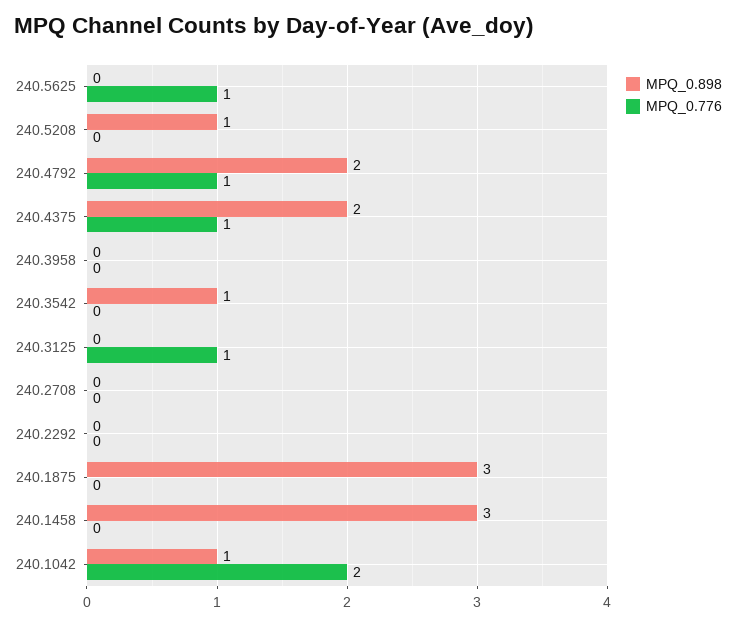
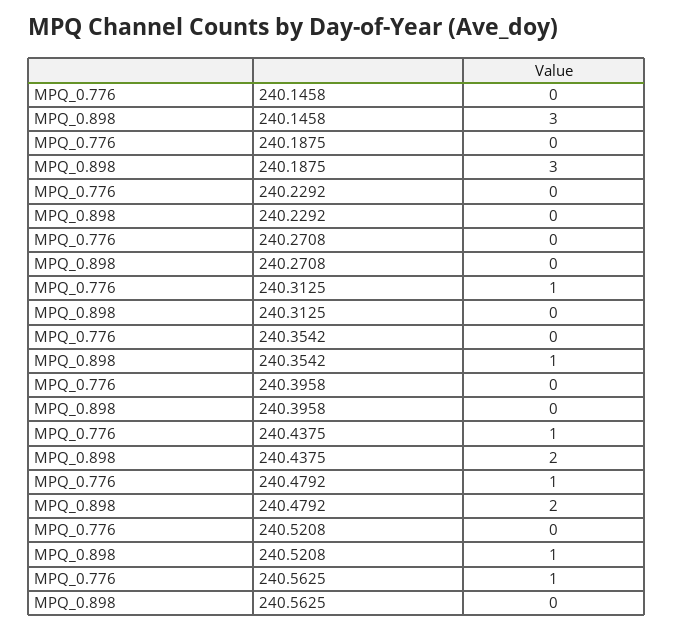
  {
    "MPQ_0.898": {
      "240.5625": 0,
      "240.5208": 1,
      "240.4792": 2,
      "240.4375": 2,
      "240.3958": 0,
      "240.3542": 1,
      "240.3125": 0,
      "240.2708": 0,
      "240.2292": 0,
      "240.1875": 3,
-     "240.1458": 3,
+     "240.1458": 3
-     "240.1042": 1
    },
    "MPQ_0.776": {
      "240.5625": 1,
      "240.5208": 0,
      "240.4792": 1,
      "240.4375": 1,
      "240.3958": 0,
      "240.3542": 0,
      "240.3125": 1,
      "240.2708": 0,
      "240.2292": 0,
      "240.1875": 0,
-     "240.1458": 0,
+     "240.1458": 0
-     "240.1042": 2
    }
  }

